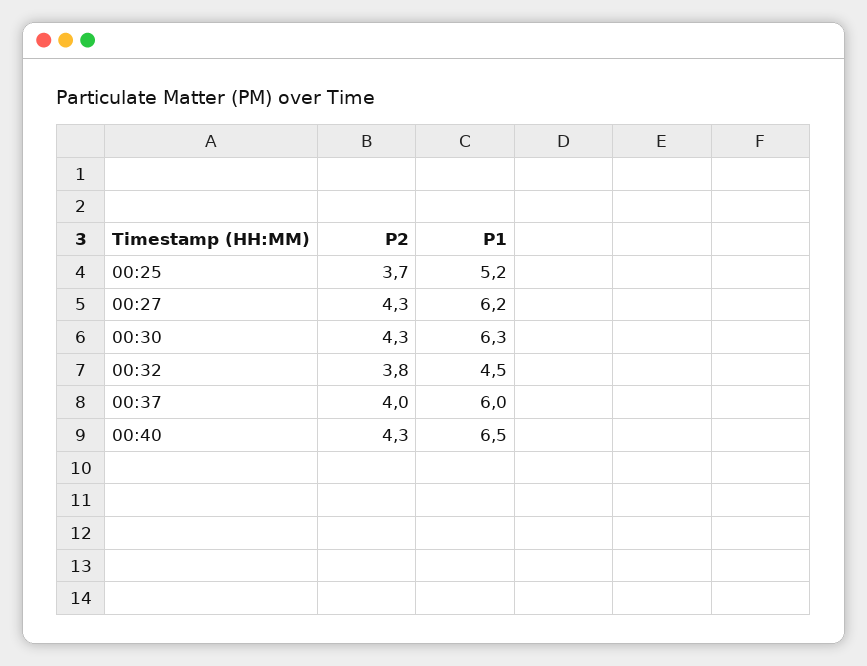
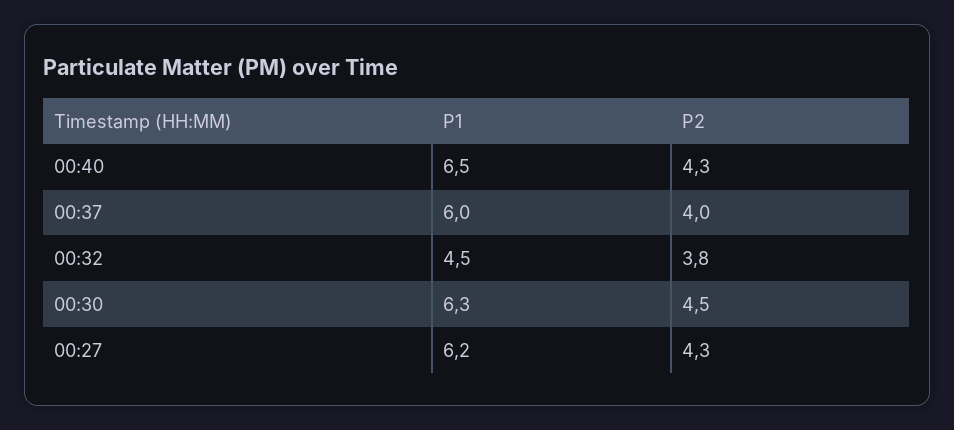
  {
    "P2": {
-     "00:25": 3.7,
      "00:27": 4.3,
-     "00:30": 4.3,
+     "00:30": 4.5,
      "00:32": 3.8,
      "00:37": 4,
      "00:40": 4.3
    },
    "P1": {
-     "00:25": 5.2,
      "00:27": 6.2,
      "00:30": 6.3,
      "00:32": 4.5,
      "00:37": 6,
      "00:40": 6.5
    }
  }

